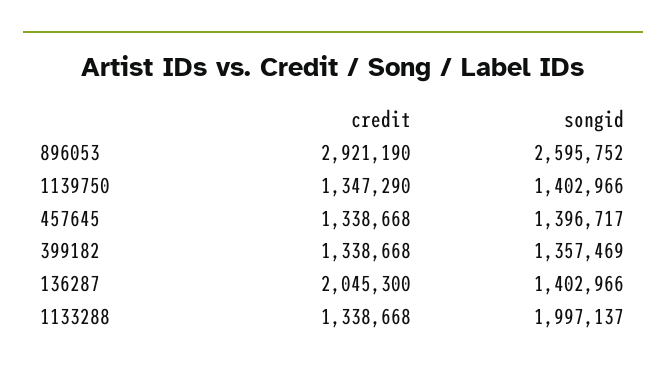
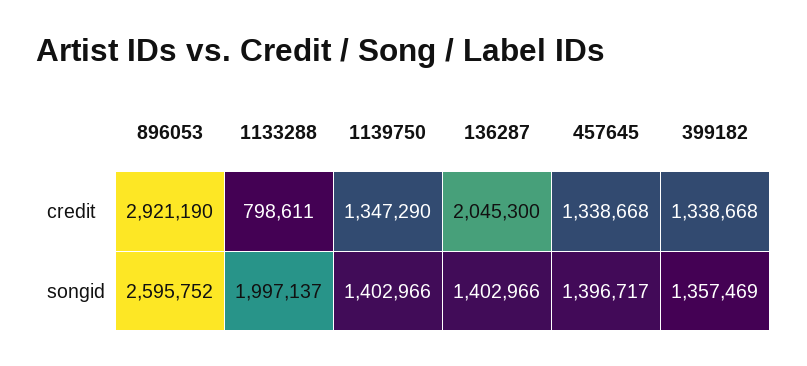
  {
    "credit": {
      "896053": 2921190,
      "1139750": 1347290,
      "457645": 1338668,
      "399182": 1338668,
      "136287": 2045300,
-     "1133288": 1338668
+     "1133288": 798611
    },
    "songid": {
      "896053": 2595752,
      "1139750": 1402966,
      "457645": 1396717,
      "399182": 1357469,
      "136287": 1402966,
      "1133288": 1997137
    }
  }

